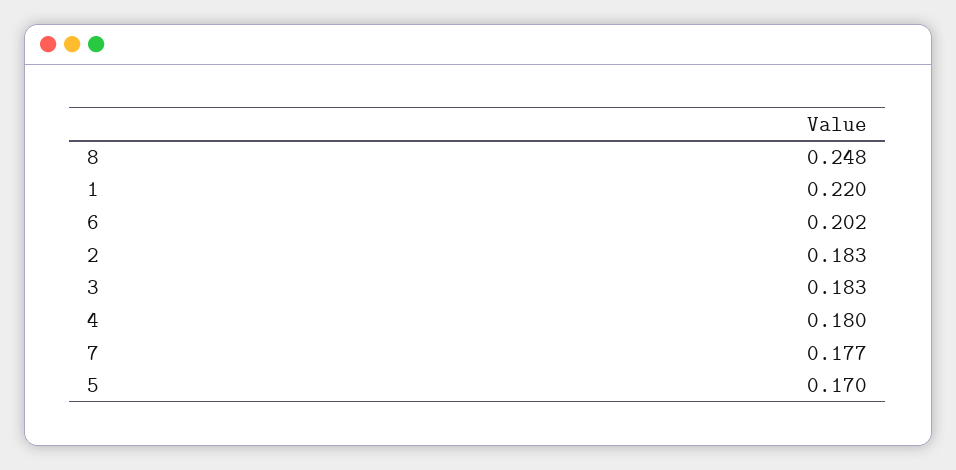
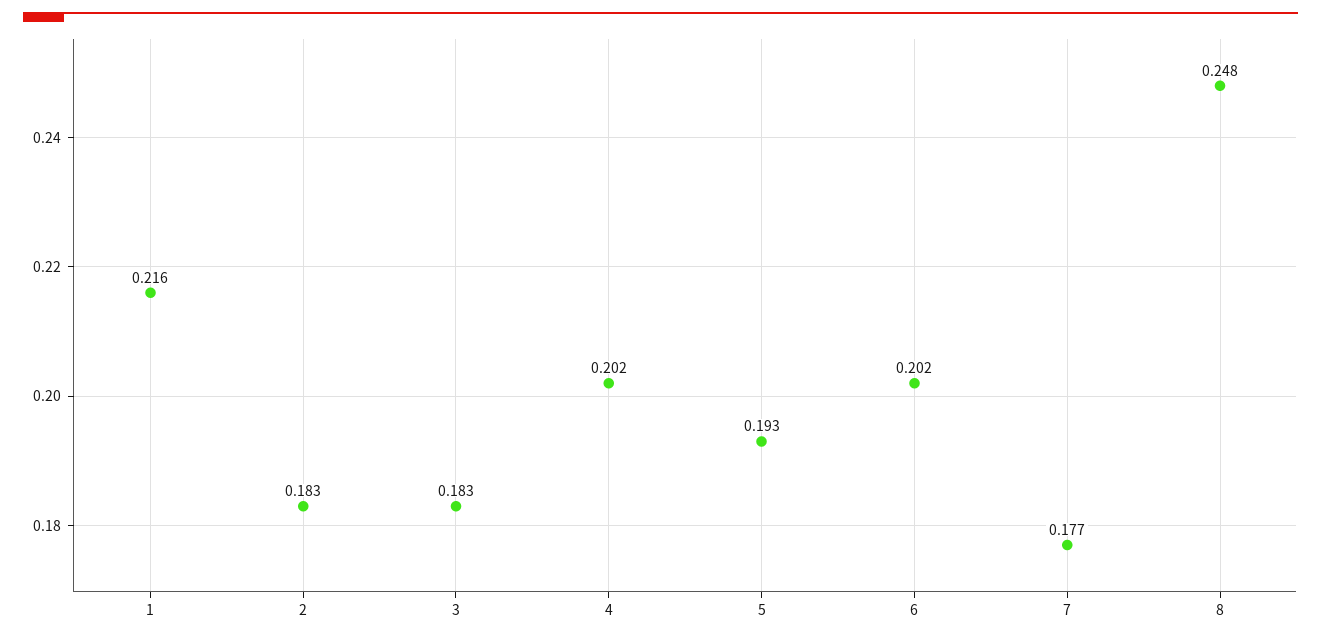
  {
    "8": 0.248,
-   "1": 0.22,
+   "1": 0.216,
    "6": 0.202,
    "2": 0.183,
    "3": 0.183,
-   "4": 0.18,
+   "4": 0.202,
    "7": 0.177,
-   "5": 0.17
+   "5": 0.193
  }

